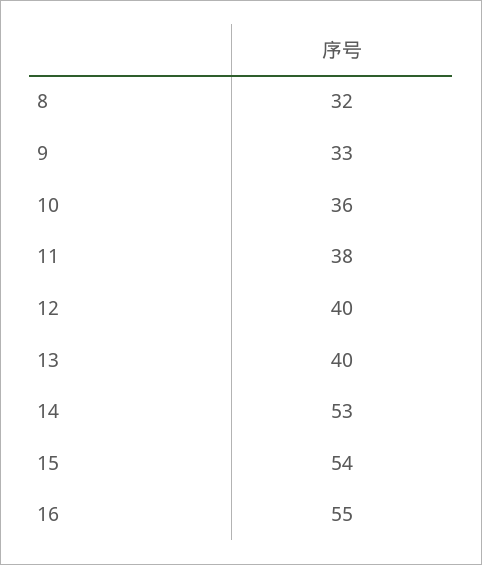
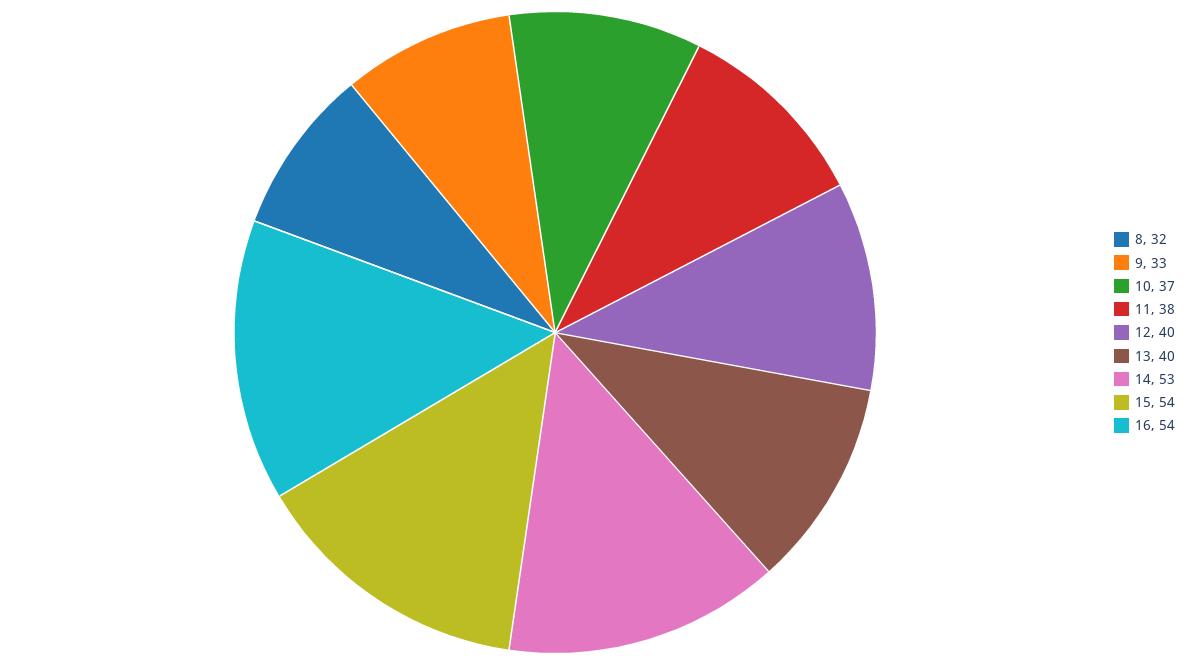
  {
    "8": 32,
    "9": 33,
-   "10": 36,
+   "10": 37,
    "11": 38,
    "12": 40,
    "13": 40,
    "14": 53,
    "15": 54,
-   "16": 55
+   "16": 54
  }

